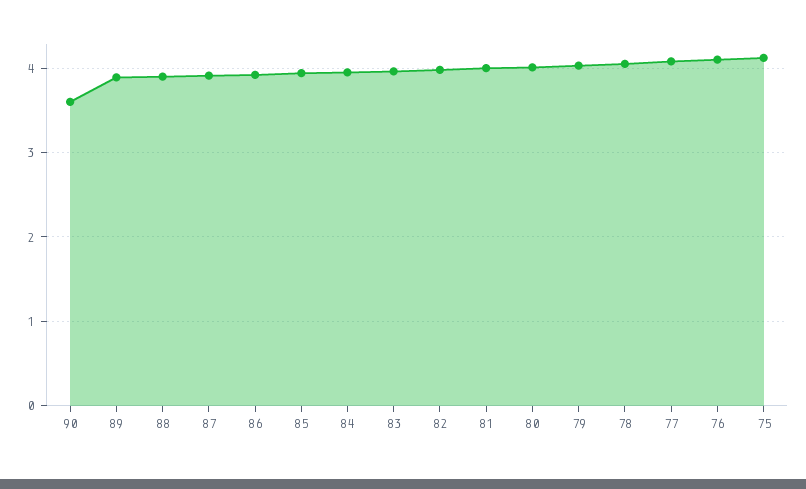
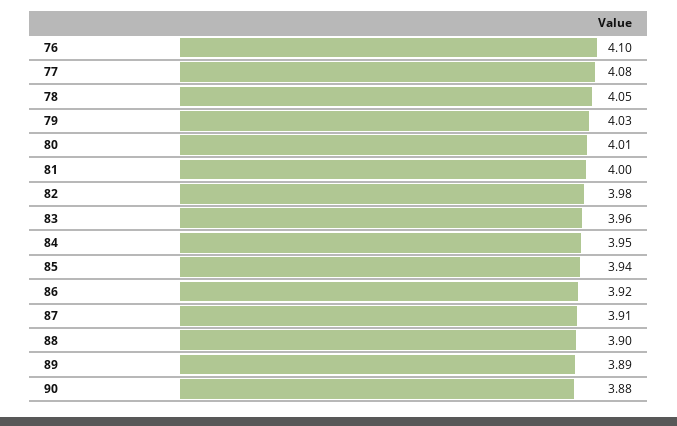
  {
-   "90": 3.6,
+   "90": 3.88,
    "89": 3.89,
    "88": 3.9,
    "87": 3.91,
    "86": 3.92,
    "85": 3.94,
    "84": 3.95,
    "83": 3.96,
    "82": 3.98,
    "81": 4,
    "80": 4.01,
    "79": 4.03,
    "78": 4.05,
    "77": 4.08,
-   "76": 4.1,
+   "76": 4.1
-   "75": 4.1
  }

